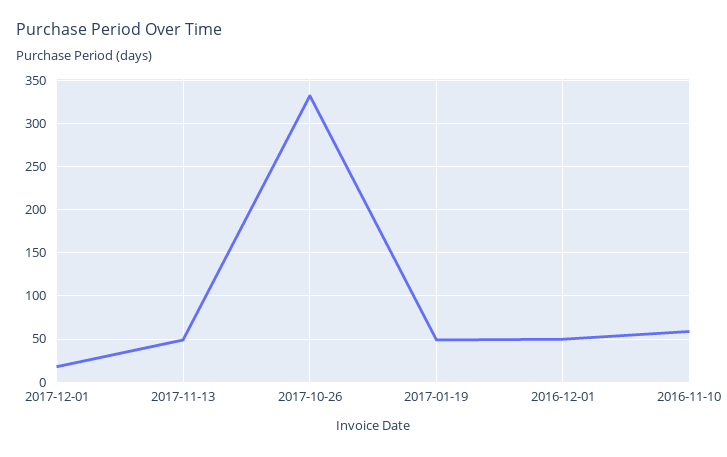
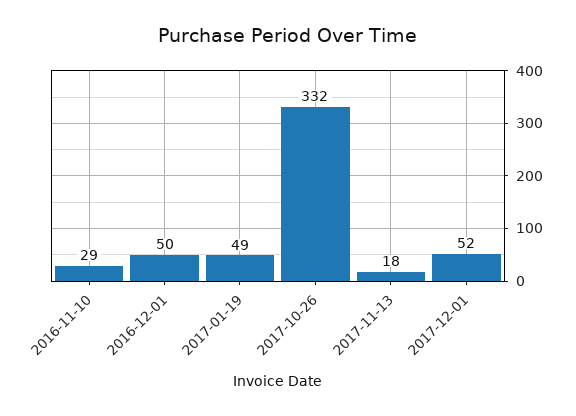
  {
-   "2017-12-01": 20,
+   "2017-12-01": 52,
-   "2017-11-13": 50,
+   "2017-11-13": 18,
    "2017-10-26": 332,
    "2017-01-19": 49,
    "2016-12-01": 50,
-   "2016-11-10": 60
+   "2016-11-10": 29
  }

